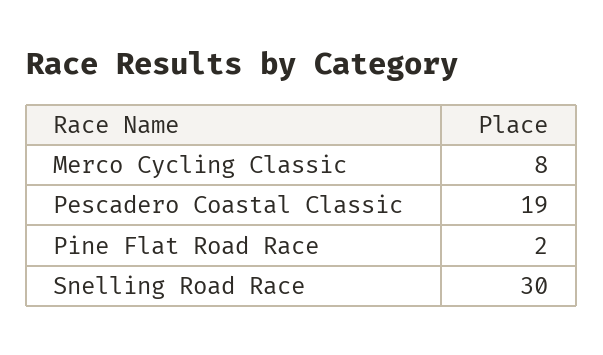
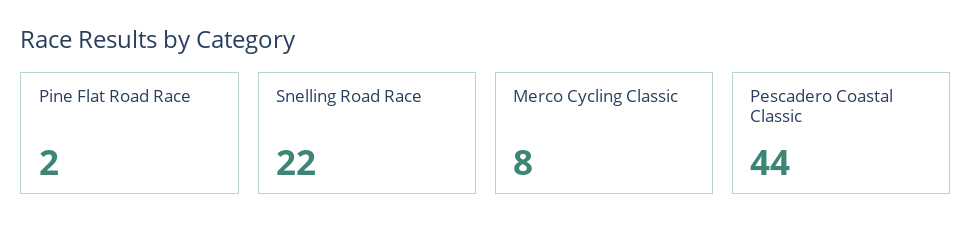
  {
    "Merco Cycling Classic": 8,
-   "Pescadero Coastal Classic": 19,
+   "Pescadero Coastal Classic": 44,
    "Pine Flat Road Race": 2,
-   "Snelling Road Race": 30
+   "Snelling Road Race": 22
  }

